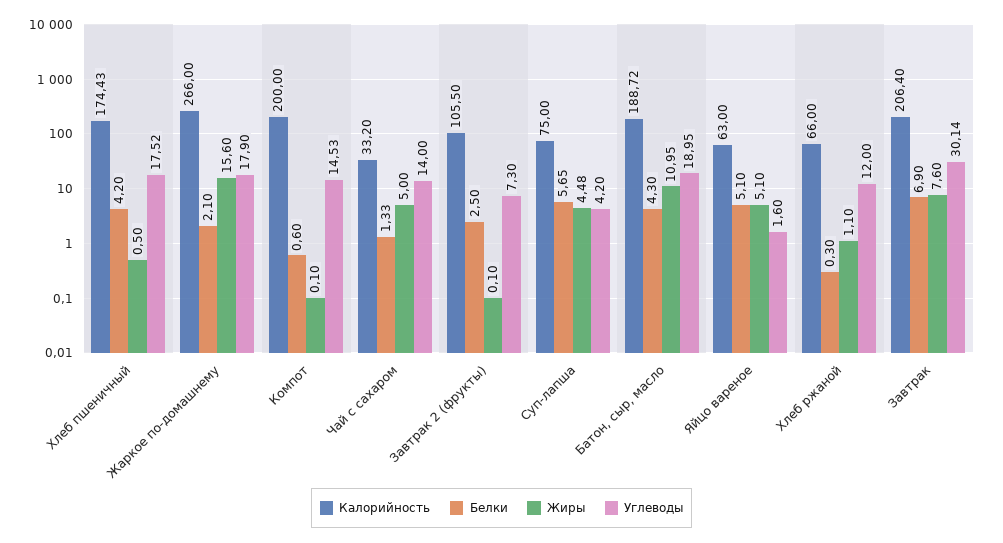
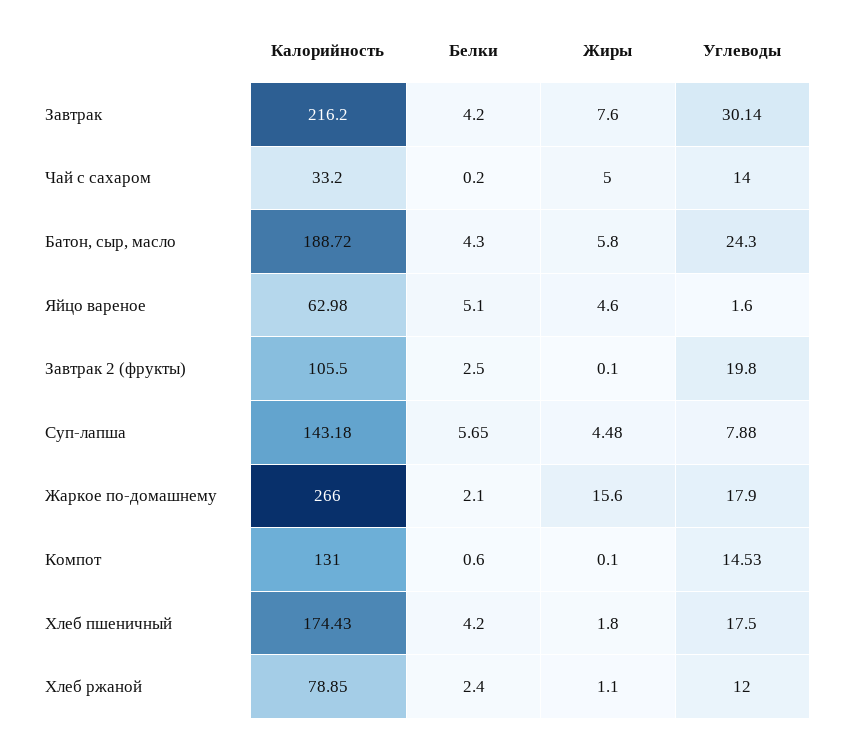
  {
    "Калорийность": {
      "Хлеб пшеничный": 174.43,
      "Жаркое по-домашнему": 266,
-     "Компот": 200,
+     "Компот": 131,
      "Чай с сахаром": 33.2,
      "Завтрак 2 (фрукты)": 105.5,
-     "Суп-лапша": 75,
+     "Суп-лапша": 143.18,
      "Батон, сыр, масло": 188.72,
-     "Яйцо вареное": 63,
+     "Яйцо вареное": 62.98,
-     "Хлеб ржаной": 66,
+     "Хлеб ржаной": 78.85,
-     "Завтрак": 206.4
+     "Завтрак": 216.2
    },
    "Белки": {
      "Хлеб пшеничный": 4.2,
      "Жаркое по-домашнему": 2.1,
      "Компот": 0.6,
-     "Чай с сахаром": 1.33,
+     "Чай с сахаром": 0.2,
      "Завтрак 2 (фрукты)": 2.5,
      "Суп-лапша": 5.65,
      "Батон, сыр, масло": 4.3,
      "Яйцо вареное": 5.1,
-     "Хлеб ржаной": 0.3,
+     "Хлеб ржаной": 2.4,
-     "Завтрак": 6.9
+     "Завтрак": 4.2
    },
    "Жиры": {
-     "Хлеб пшеничный": 0.5,
+     "Хлеб пшеничный": 1.8,
      "Жаркое по-домашнему": 15.6,
      "Компот": 0.1,
      "Чай с сахаром": 5,
      "Завтрак 2 (фрукты)": 0.1,
      "Суп-лапша": 4.48,
-     "Батон, сыр, масло": 10.95,
+     "Батон, сыр, масло": 5.8,
-     "Яйцо вареное": 5.1,
+     "Яйцо вареное": 4.6,
      "Хлеб ржаной": 1.1,
      "Завтрак": 7.6
    },
    "Углеводы": {
-     "Хлеб пшеничный": 17.52,
+     "Хлеб пшеничный": 17.5,
      "Жаркое по-домашнему": 17.9,
      "Компот": 14.53,
      "Чай с сахаром": 14,
-     "Завтрак 2 (фрукты)": 7.3,
+     "Завтрак 2 (фрукты)": 19.8,
-     "Суп-лапша": 4.2,
+     "Суп-лапша": 7.88,
-     "Батон, сыр, масло": 18.95,
+     "Батон, сыр, масло": 24.3,
      "Яйцо вареное": 1.6,
      "Хлеб ржаной": 12,
      "Завтрак": 30.14
    }
  }

